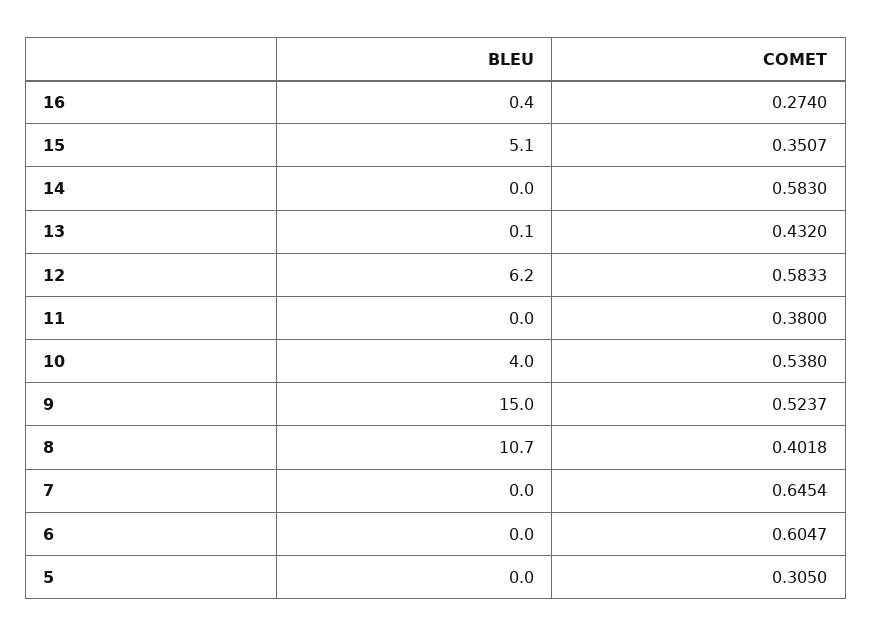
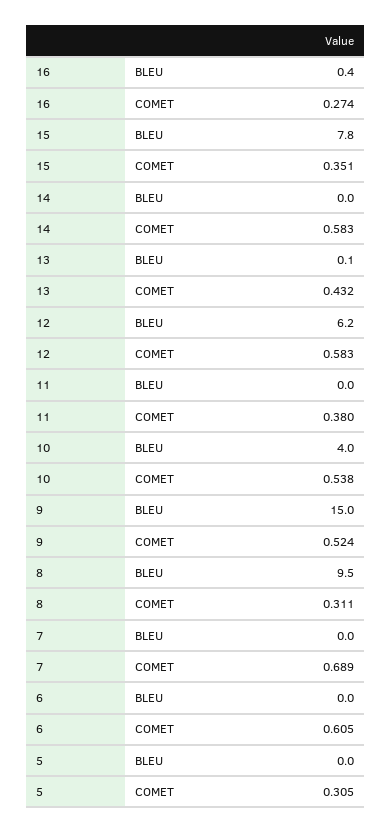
  {
    "BLEU": {
      "16": 0.4,
-     "15": 5.1,
+     "15": 7.8,
      "14": 0,
      "13": 0.1,
      "12": 6.2,
      "11": 0,
      "10": 4,
      "9": 15,
-     "8": 10.7,
+     "8": 9.5,
      "7": 0,
      "6": 0,
      "5": 0
    },
    "COMET": {
      "16": 0.274,
      "15": 0.3507,
      "14": 0.583,
      "13": 0.432,
      "12": 0.5833,
      "11": 0.38,
      "10": 0.538,
      "9": 0.5237,
-     "8": 0.4018,
+     "8": 0.311,
-     "7": 0.6454,
+     "7": 0.689,
      "6": 0.6047,
      "5": 0.305
    }
  }

